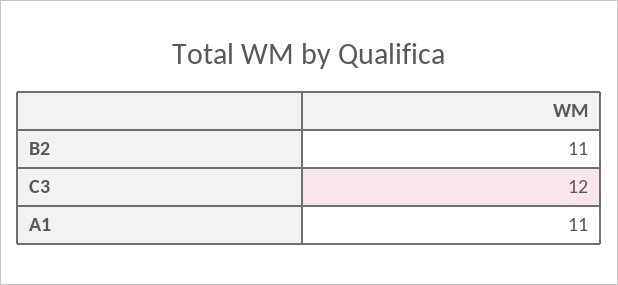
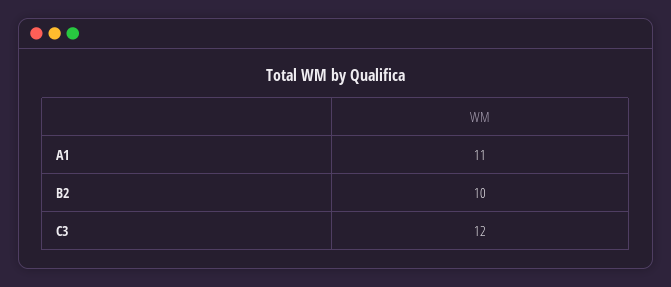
  {
-   "B2": 11,
+   "B2": 10,
    "C3": 12,
    "A1": 11
  }

